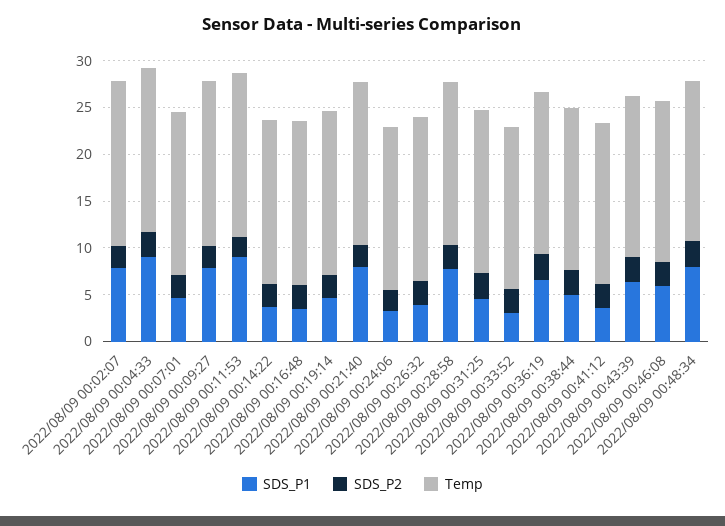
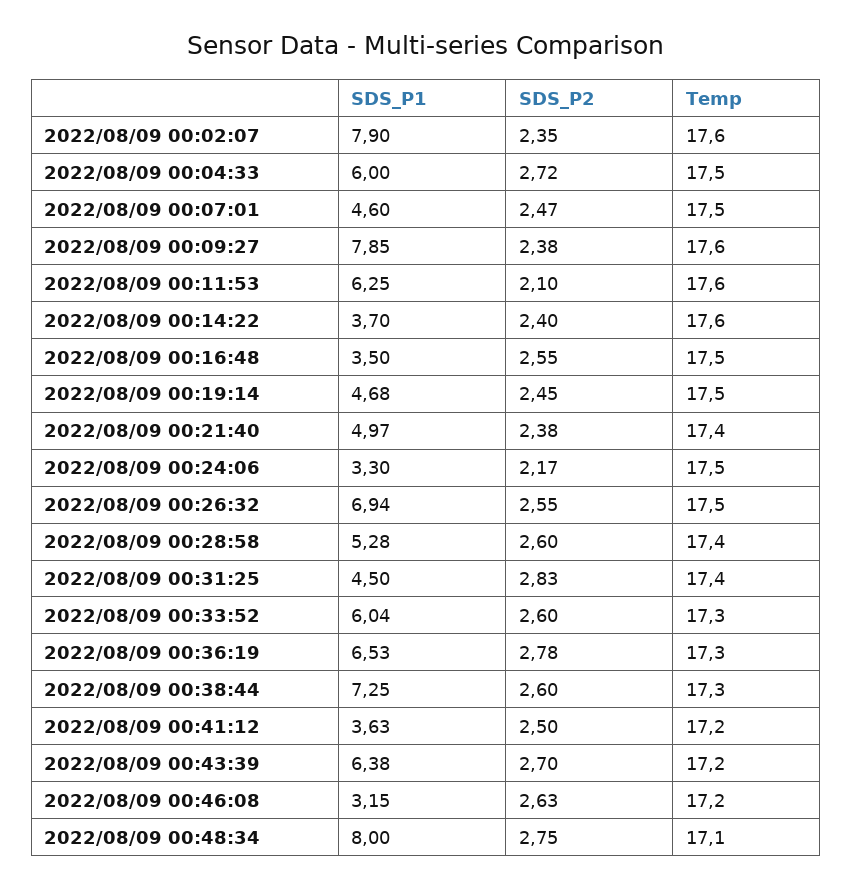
  {
    "SDS_P1": {
      "2022/08/09 00:02:07": 7.9,
-     "2022/08/09 00:04:33": 9,
+     "2022/08/09 00:04:33": 6,
      "2022/08/09 00:07:01": 4.6,
      "2022/08/09 00:09:27": 7.85,
-     "2022/08/09 00:11:53": 9,
+     "2022/08/09 00:11:53": 6.25,
      "2022/08/09 00:14:22": 3.7,
      "2022/08/09 00:16:48": 3.5,
      "2022/08/09 00:19:14": 4.68,
-     "2022/08/09 00:21:40": 8,
+     "2022/08/09 00:21:40": 4.97,
      "2022/08/09 00:24:06": 3.3,
-     "2022/08/09 00:26:32": 4,
+     "2022/08/09 00:26:32": 6.94,
-     "2022/08/09 00:28:58": 8,
+     "2022/08/09 00:28:58": 5.28,
      "2022/08/09 00:31:25": 4.5,
-     "2022/08/09 00:33:52": 3,
+     "2022/08/09 00:33:52": 6.04,
      "2022/08/09 00:36:19": 6.53,
-     "2022/08/09 00:38:44": 5,
+     "2022/08/09 00:38:44": 7.25,
      "2022/08/09 00:41:12": 3.63,
      "2022/08/09 00:43:39": 6.38,
-     "2022/08/09 00:46:08": 6,
+     "2022/08/09 00:46:08": 3.15,
      "2022/08/09 00:48:34": 8
    },
    "SDS_P2": {
      "2022/08/09 00:02:07": 2.35,
      "2022/08/09 00:04:33": 2.72,
      "2022/08/09 00:07:01": 2.47,
      "2022/08/09 00:09:27": 2.38,
      "2022/08/09 00:11:53": 2.1,
      "2022/08/09 00:14:22": 2.4,
      "2022/08/09 00:16:48": 2.55,
      "2022/08/09 00:19:14": 2.45,
      "2022/08/09 00:21:40": 2.38,
      "2022/08/09 00:24:06": 2.17,
      "2022/08/09 00:26:32": 2.55,
      "2022/08/09 00:28:58": 2.6,
      "2022/08/09 00:31:25": 2.83,
      "2022/08/09 00:33:52": 2.6,
      "2022/08/09 00:36:19": 2.78,
      "2022/08/09 00:38:44": 2.6,
      "2022/08/09 00:41:12": 2.5,
      "2022/08/09 00:43:39": 2.7,
      "2022/08/09 00:46:08": 2.63,
      "2022/08/09 00:48:34": 2.75
    },
    "Temp": {
      "2022/08/09 00:02:07": 17.6,
      "2022/08/09 00:04:33": 17.5,
      "2022/08/09 00:07:01": 17.5,
      "2022/08/09 00:09:27": 17.6,
      "2022/08/09 00:11:53": 17.6,
      "2022/08/09 00:14:22": 17.6,
      "2022/08/09 00:16:48": 17.5,
      "2022/08/09 00:19:14": 17.5,
      "2022/08/09 00:21:40": 17.4,
      "2022/08/09 00:24:06": 17.5,
      "2022/08/09 00:26:32": 17.5,
      "2022/08/09 00:28:58": 17.4,
      "2022/08/09 00:31:25": 17.4,
      "2022/08/09 00:33:52": 17.3,
      "2022/08/09 00:36:19": 17.3,
      "2022/08/09 00:38:44": 17.3,
      "2022/08/09 00:41:12": 17.2,
      "2022/08/09 00:43:39": 17.2,
      "2022/08/09 00:46:08": 17.2,
      "2022/08/09 00:48:34": 17.1
    }
  }

